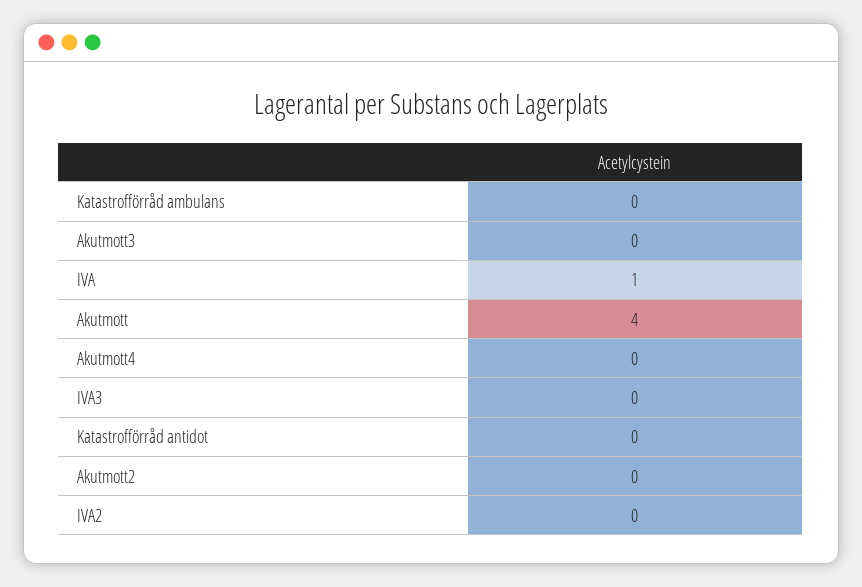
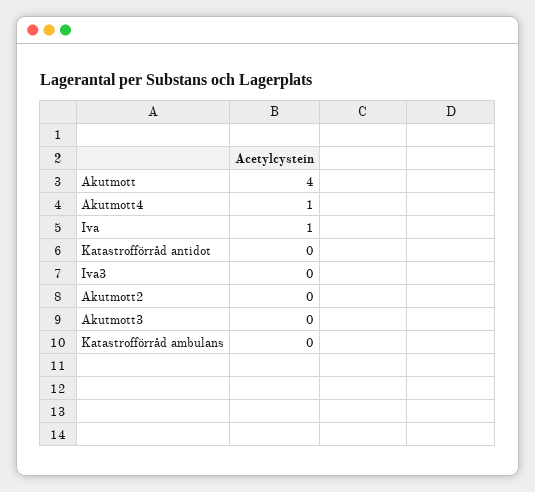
  {
    "Katastrofförråd ambulans": 0,
    "Akutmott3": 0,
    "IVA": 1,
    "Akutmott": 4,
-   "Akutmott4": 0,
+   "Akutmott4": 1,
    "IVA3": 0,
    "Katastrofförråd antidot": 0,
-   "Akutmott2": 0,
+   "Akutmott2": 0
-   "IVA2": 0
  }

